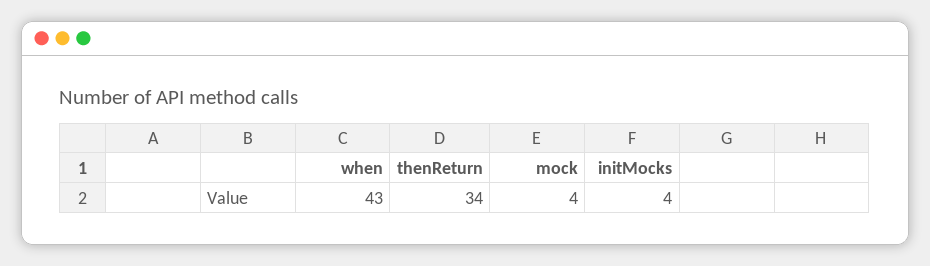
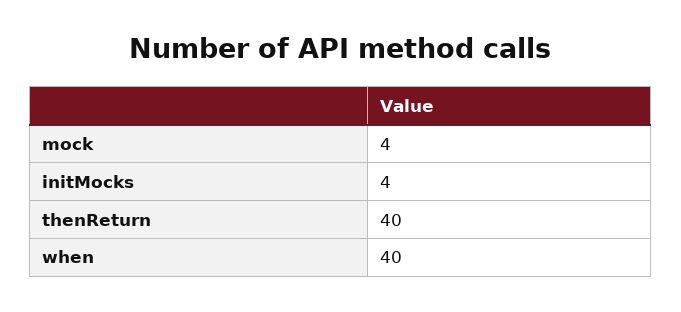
  {
-   "when": 43,
+   "when": 40,
-   "thenReturn": 34,
+   "thenReturn": 40,
    "mock": 4,
    "initMocks": 4
  }

